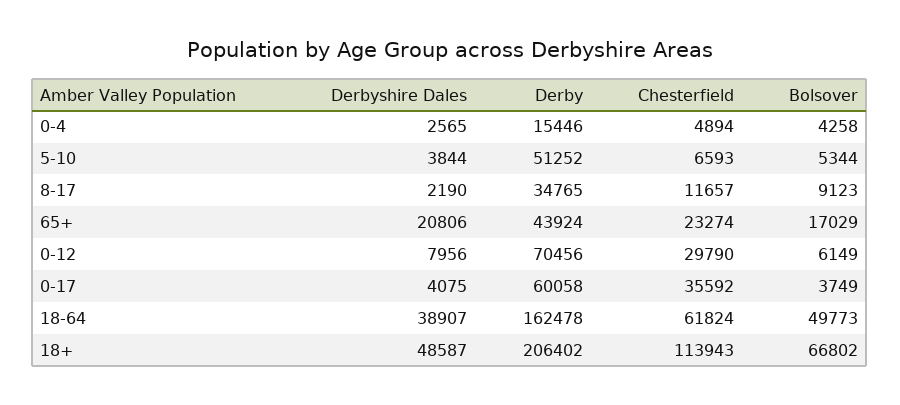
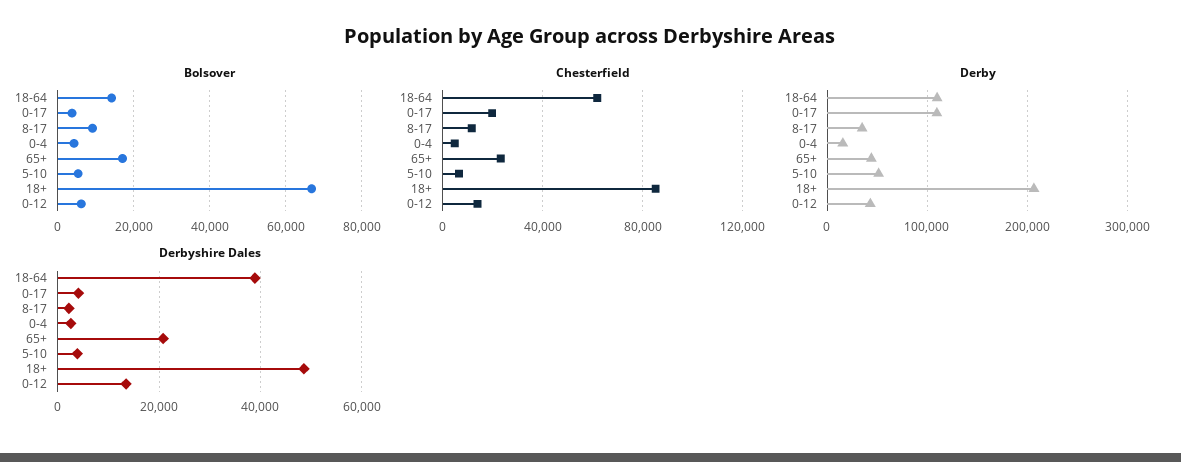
  {
    "Derbyshire Dales": {
      "0-4": 2565,
      "5-10": 3844,
      "8-17": 2190,
      "65+": 20806,
-     "0-12": 7956,
+     "0-12": 14000,
      "0-17": 4075,
      "18-64": 38907,
      "18+": 48587
    },
    "Derby": {
      "0-4": 15446,
      "5-10": 51252,
      "8-17": 34765,
      "65+": 43924,
-     "0-12": 70456,
+     "0-12": 40000,
-     "0-17": 60058,
+     "0-17": 110000,
-     "18-64": 162478,
+     "18-64": 110000,
      "18+": 206402
    },
    "Chesterfield": {
      "0-4": 4894,
      "5-10": 6593,
      "8-17": 11657,
      "65+": 23274,
-     "0-12": 29790,
+     "0-12": 15000,
-     "0-17": 35592,
+     "0-17": 20000,
      "18-64": 61824,
-     "18+": 113943
+     "18+": 85000
    },
    "Bolsover": {
      "0-4": 4258,
      "5-10": 5344,
      "8-17": 9123,
      "65+": 17029,
      "0-12": 6149,
      "0-17": 3749,
-     "18-64": 49773,
+     "18-64": 14000,
      "18+": 66802
    }
  }

